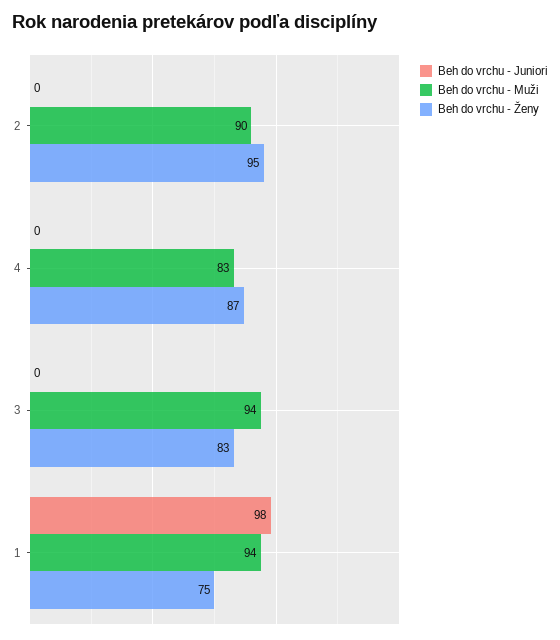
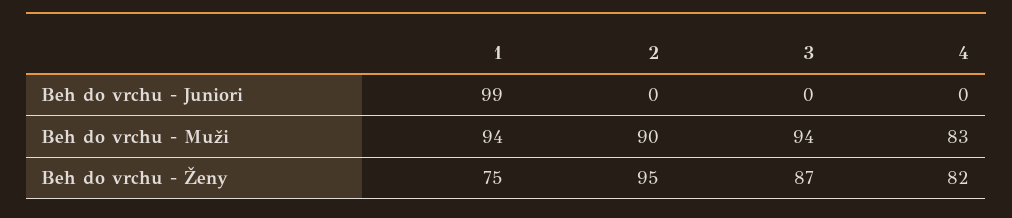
  {
    "Beh do vrchu - Juniori": {
      "2": 0,
      "4": 0,
      "3": 0,
-     "1": 98
+     "1": 99
    },
    "Beh do vrchu - Muži": {
      "2": 90,
      "4": 83,
      "3": 94,
      "1": 94
    },
    "Beh do vrchu - Ženy": {
      "2": 95,
-     "4": 87,
+     "4": 82,
-     "3": 83,
+     "3": 87,
      "1": 75
    }
  }

